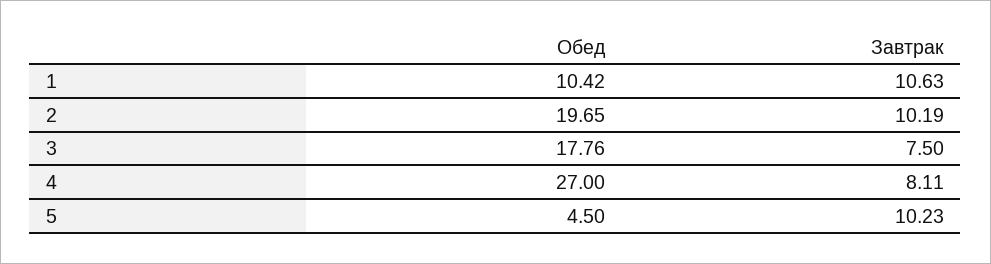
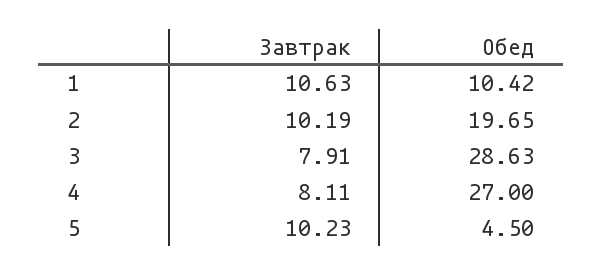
  {
    "Обед": {
      "1": 10.42,
      "2": 19.65,
-     "3": 17.76,
+     "3": 28.63,
      "4": 27,
      "5": 4.5
    },
    "Завтрак": {
      "1": 10.63,
      "2": 10.19,
-     "3": 7.5,
+     "3": 7.91,
      "4": 8.11,
      "5": 10.23
    }
  }

